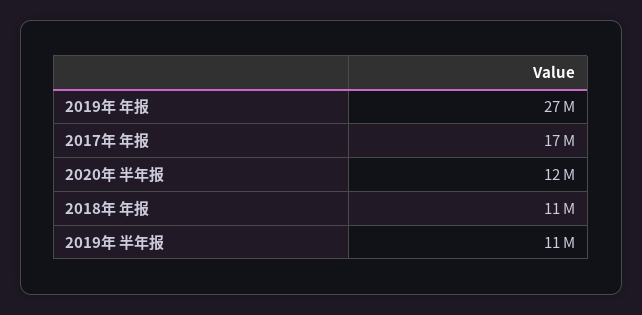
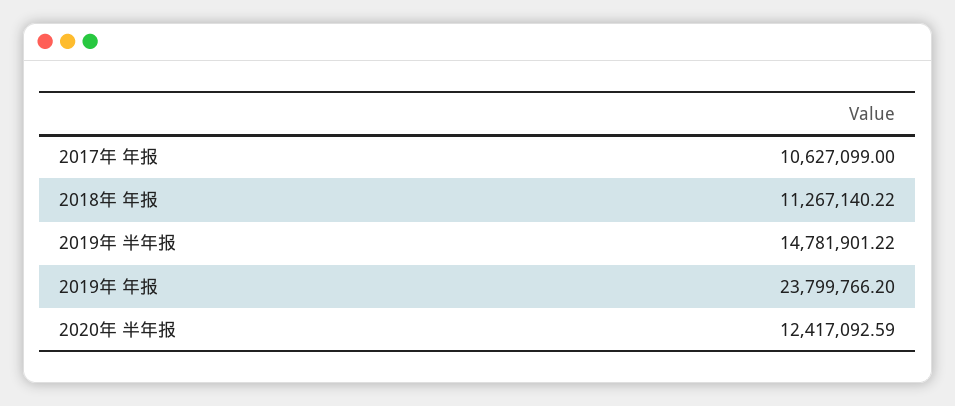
  {
-   "2019年 年报": 27000000,
+   "2019年 年报": 23799766.2,
-   "2017年 年报": 17000000,
+   "2017年 年报": 10627099,
    "2020年 半年报": 12417092.59,
    "2018年 年报": 11267140.22,
-   "2019年 半年报": 11000000
+   "2019年 半年报": 14781901.22
  }

